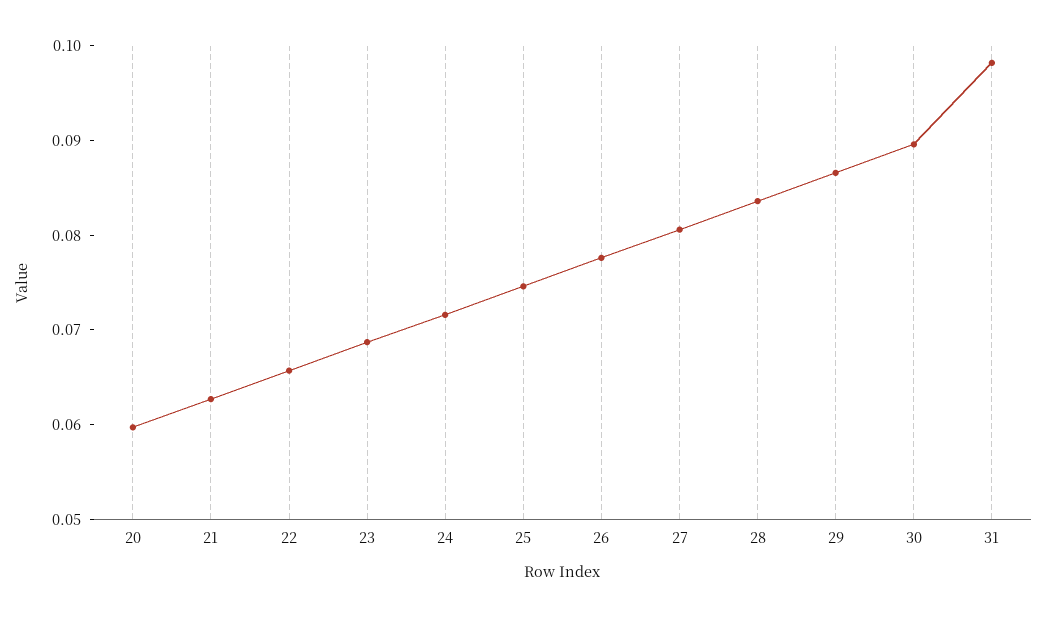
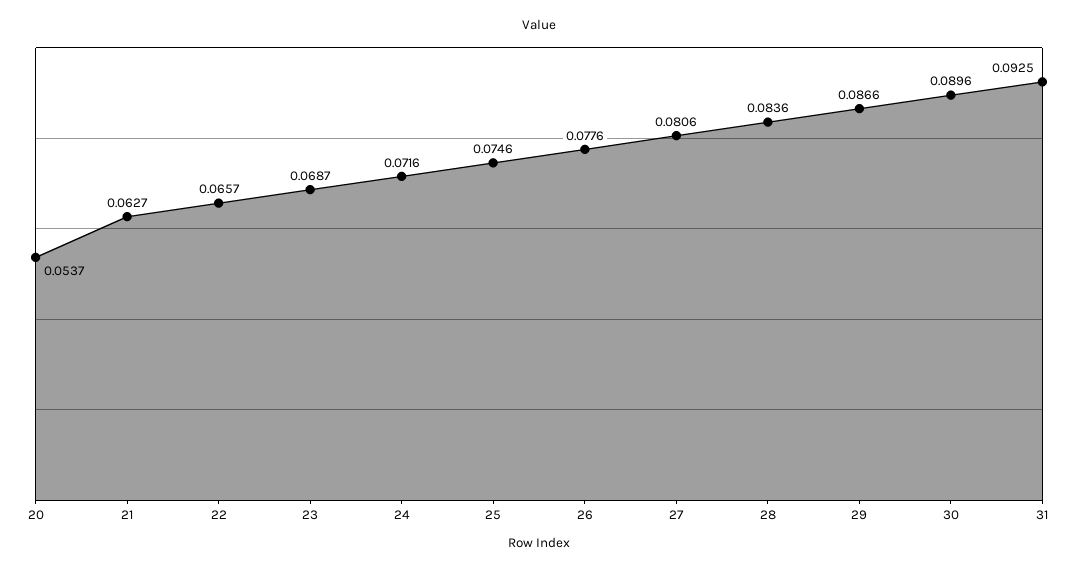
  {
-   "20": 0.06,
+   "20": 0.0537,
    "21": 0.0627,
    "22": 0.0657,
    "23": 0.0687,
    "24": 0.0716,
    "25": 0.0746,
    "26": 0.0776,
    "27": 0.0806,
    "28": 0.0836,
    "29": 0.0866,
    "30": 0.0896,
-   "31": 0.098
+   "31": 0.0925
  }

